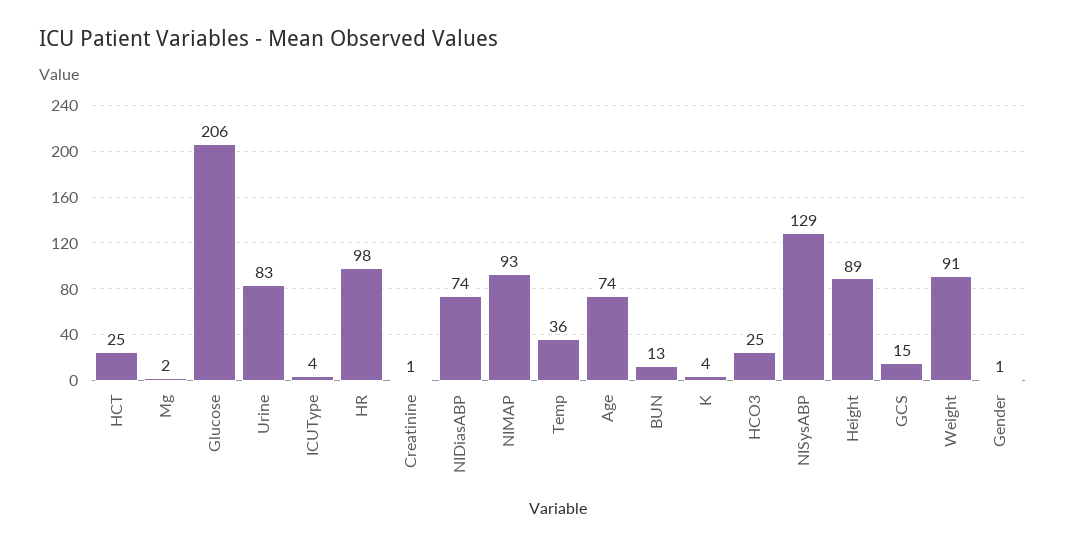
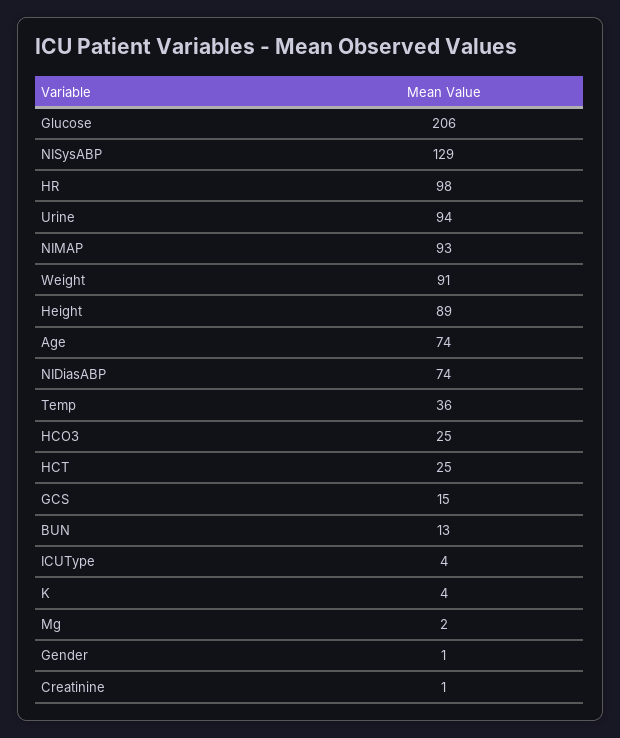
  {
    "HCT": 25,
    "Mg": 2,
    "Glucose": 206,
-   "Urine": 83,
+   "Urine": 94,
    "ICUType": 4,
    "HR": 98,
    "Creatinine": 1,
    "NIDiasABP": 74,
    "NIMAP": 93,
    "Temp": 36,
    "Age": 74,
    "BUN": 13,
    "K": 4,
    "HCO3": 25,
    "NISysABP": 129,
    "Height": 89,
    "GCS": 15,
    "Weight": 91,
    "Gender": 1
  }

